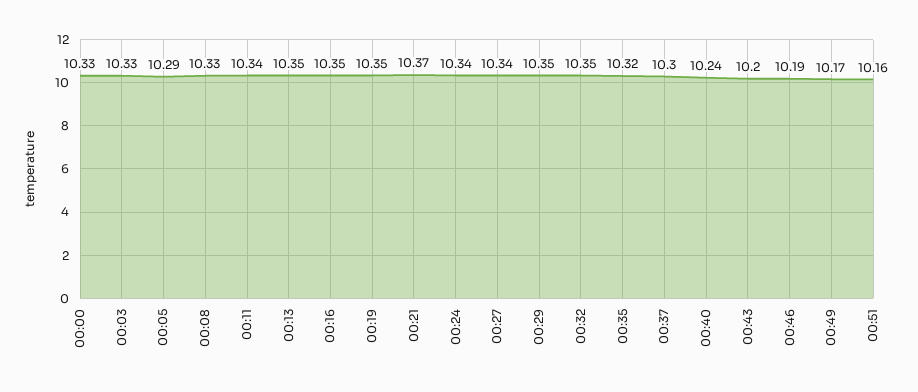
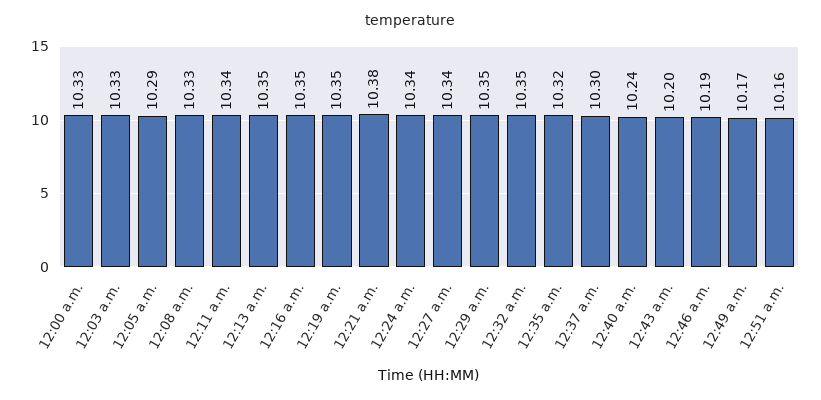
  {
    "00:00": 10.33,
    "00:03": 10.33,
    "00:05": 10.29,
    "00:08": 10.33,
    "00:11": 10.34,
    "00:13": 10.35,
    "00:16": 10.35,
    "00:19": 10.35,
-   "00:21": 10.37,
+   "00:21": 10.38,
    "00:24": 10.34,
    "00:27": 10.34,
    "00:29": 10.35,
    "00:32": 10.35,
    "00:35": 10.32,
    "00:37": 10.3,
    "00:40": 10.24,
    "00:43": 10.2,
    "00:46": 10.19,
    "00:49": 10.17,
    "00:51": 10.16
  }

